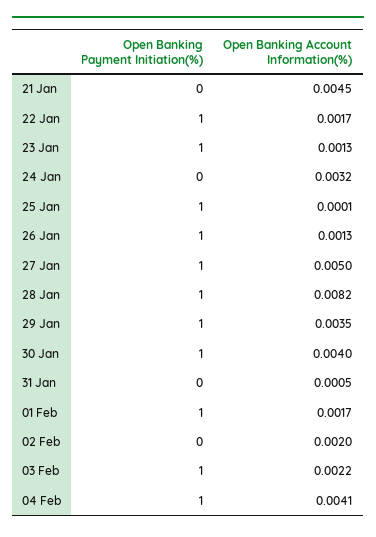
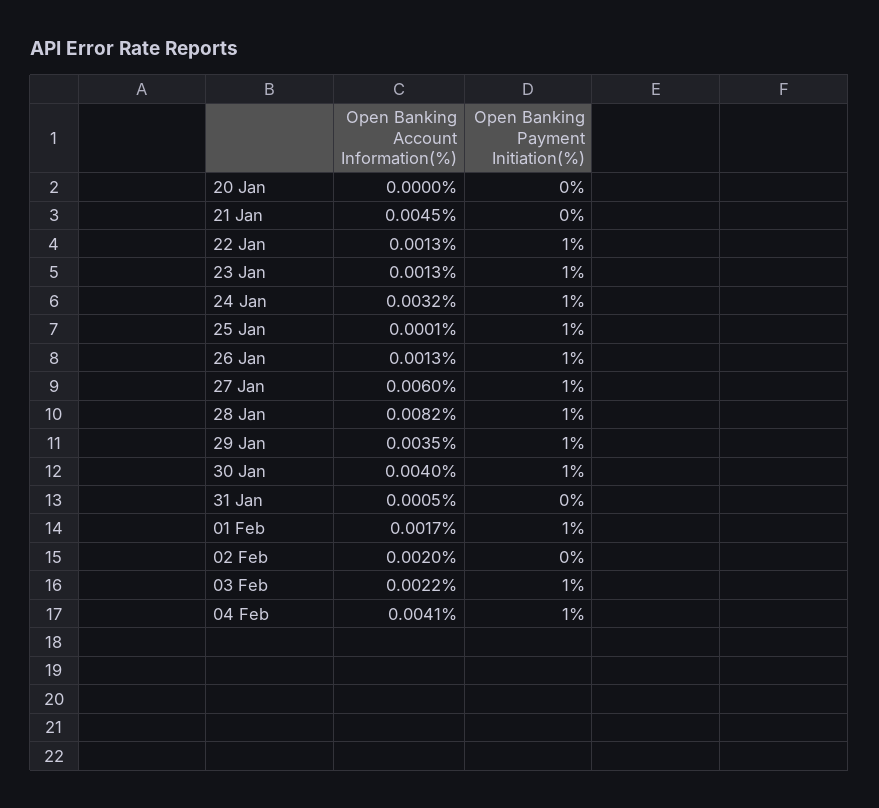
  {
    "Open Banking Payment Initiation(%)": {
      "21 Jan": 0,
      "22 Jan": 1,
      "23 Jan": 1,
-     "24 Jan": 0,
+     "24 Jan": 1,
      "25 Jan": 1,
      "26 Jan": 1,
      "27 Jan": 1,
      "28 Jan": 1,
      "29 Jan": 1,
      "30 Jan": 1,
      "31 Jan": 0,
      "01 Feb": 1,
      "02 Feb": 0,
      "03 Feb": 1,
-     "04 Feb": 1
+     "04 Feb": 1,
+     "20 Jan": 0
    },
    "Open Banking Account Information(%)": {
      "21 Jan": 0.0045,
-     "22 Jan": 0.0017,
+     "22 Jan": 0.0013,
      "23 Jan": 0.0013,
      "24 Jan": 0.0032,
      "25 Jan": 0.0001,
      "26 Jan": 0.0013,
-     "27 Jan": 0.005,
+     "27 Jan": 0.006,
      "28 Jan": 0.0082,
      "29 Jan": 0.0035,
      "30 Jan": 0.004,
      "31 Jan": 0.0005,
      "01 Feb": 0.0017,
      "02 Feb": 0.002,
      "03 Feb": 0.0022,
-     "04 Feb": 0.0041
+     "04 Feb": 0.0041,
+     "20 Jan": 0
    }
  }

